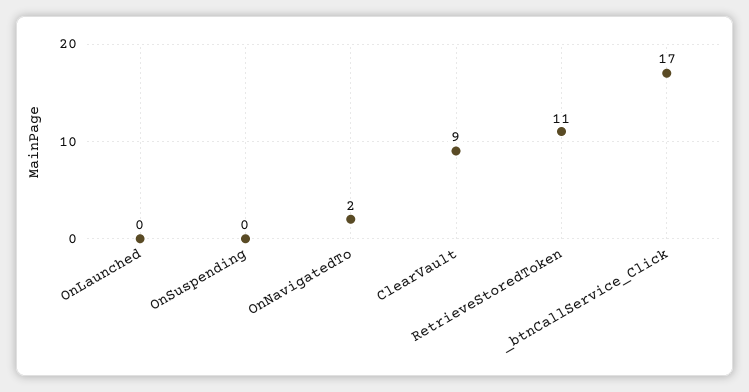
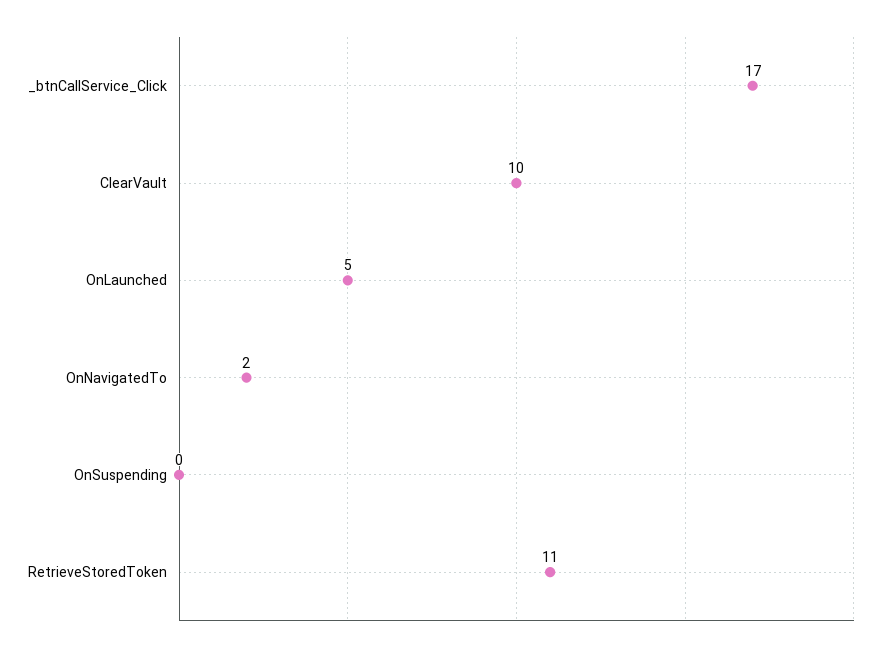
  {
-   "OnLaunched": 0,
+   "OnLaunched": 5,
    "OnSuspending": 0,
    "OnNavigatedTo": 2,
-   "ClearVault": 9,
+   "ClearVault": 10,
    "RetrieveStoredToken": 11,
    "_btnCallService_Click": 17
  }

